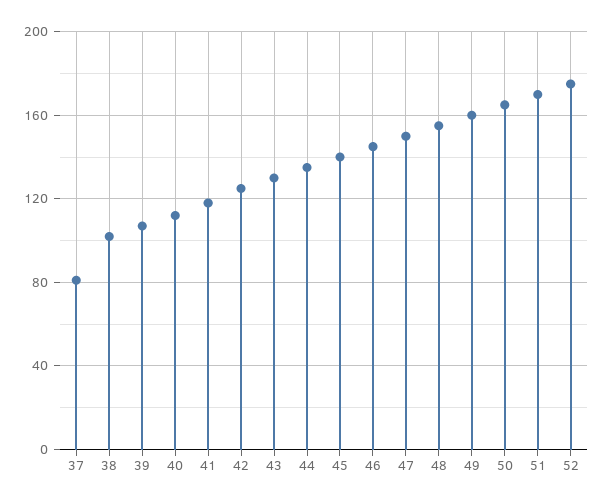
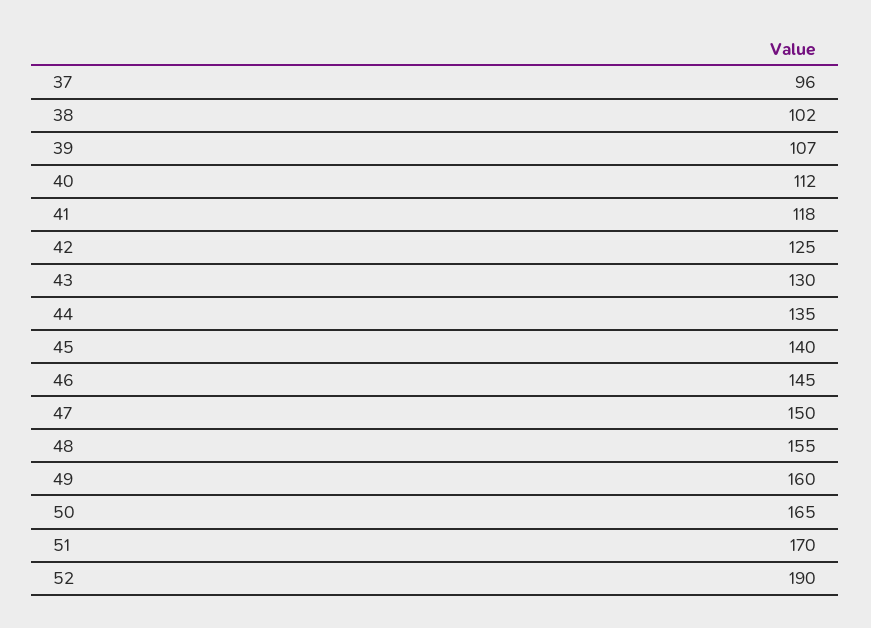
  {
-   "37": 80,
+   "37": 96,
    "38": 102,
    "39": 107,
    "40": 112,
    "41": 118,
    "42": 125,
    "43": 130,
    "44": 135,
    "45": 140,
    "46": 145,
    "47": 150,
    "48": 155,
    "49": 160,
    "50": 165,
    "51": 170,
-   "52": 175
+   "52": 190
  }

